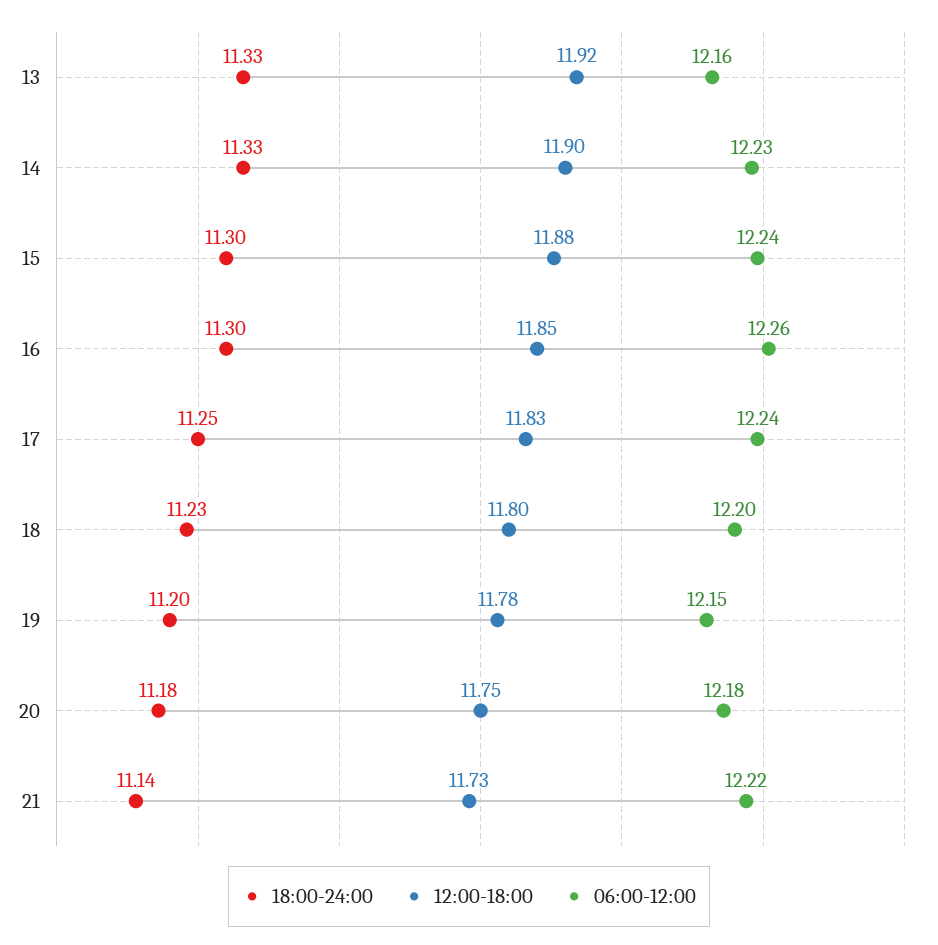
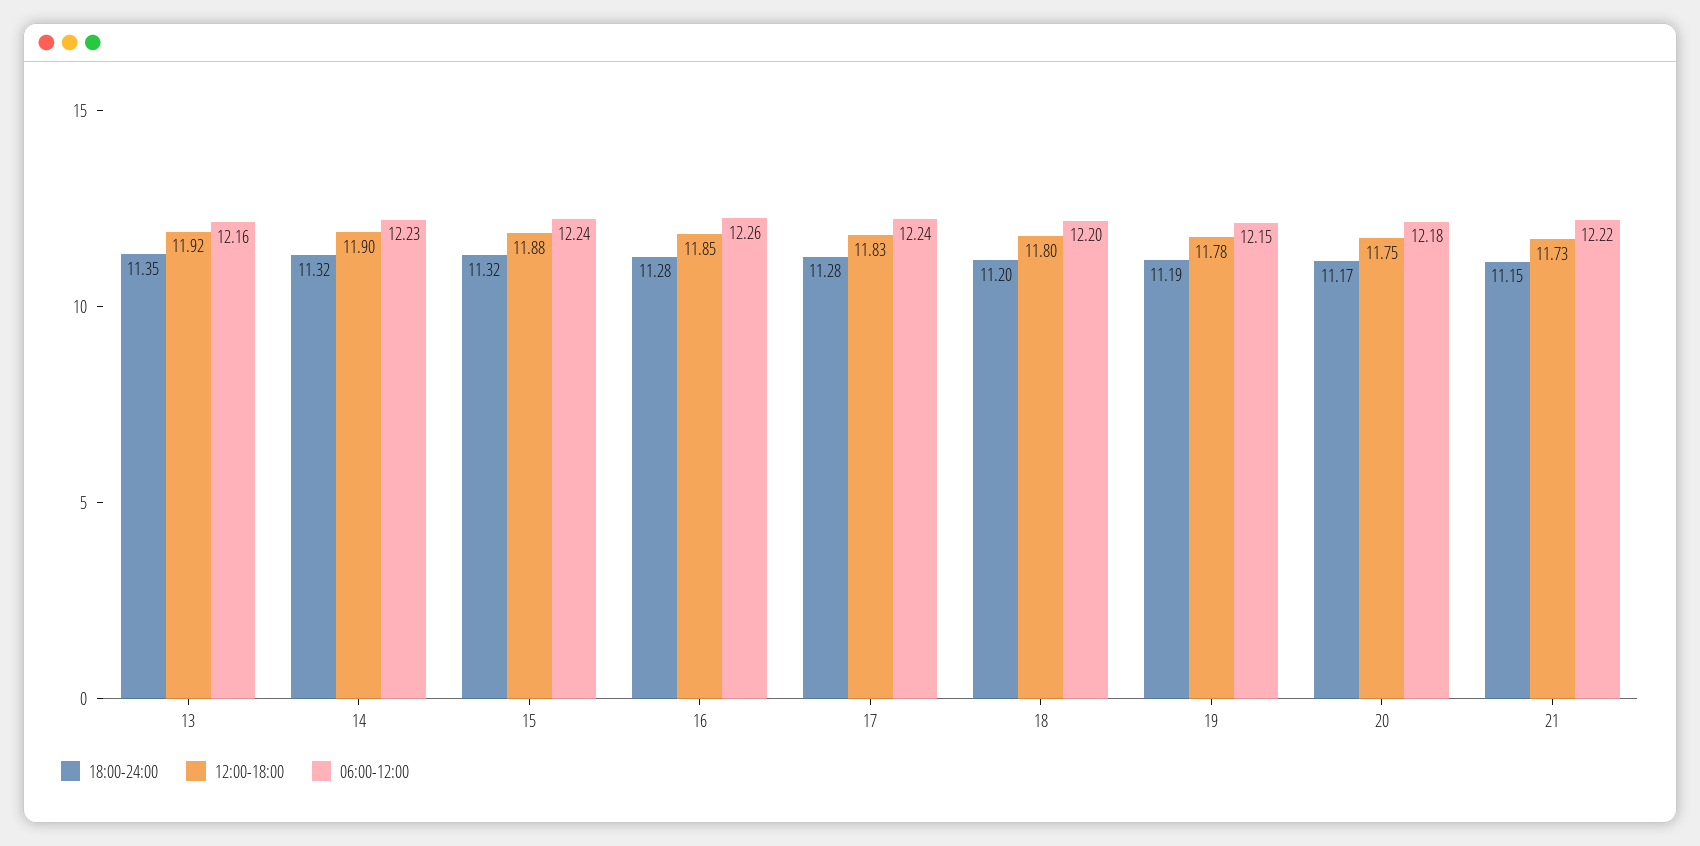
  {
    "18:00-24:00": {
-     "13": 11.33,
+     "13": 11.35,
-     "14": 11.33,
+     "14": 11.32,
-     "15": 11.3,
+     "15": 11.32,
-     "16": 11.3,
+     "16": 11.28,
-     "17": 11.25,
+     "17": 11.28,
-     "18": 11.23,
+     "18": 11.2,
-     "19": 11.2,
+     "19": 11.19,
-     "20": 11.18,
+     "20": 11.17,
-     "21": 11.14
+     "21": 11.15
    },
    "12:00-18:00": {
      "13": 11.92,
      "14": 11.9,
      "15": 11.88,
      "16": 11.85,
      "17": 11.83,
      "18": 11.8,
      "19": 11.78,
      "20": 11.75,
      "21": 11.73
    },
    "06:00-12:00": {
      "13": 12.16,
      "14": 12.23,
      "15": 12.24,
      "16": 12.26,
      "17": 12.24,
      "18": 12.2,
      "19": 12.15,
      "20": 12.18,
      "21": 12.22
    }
  }

